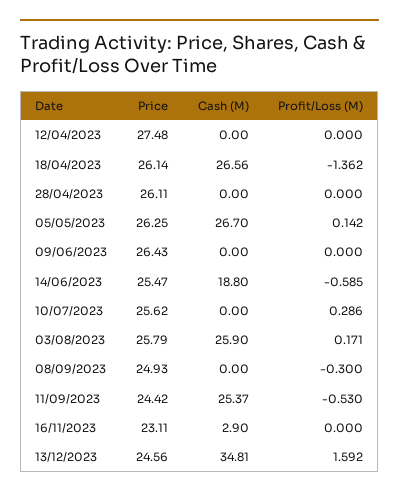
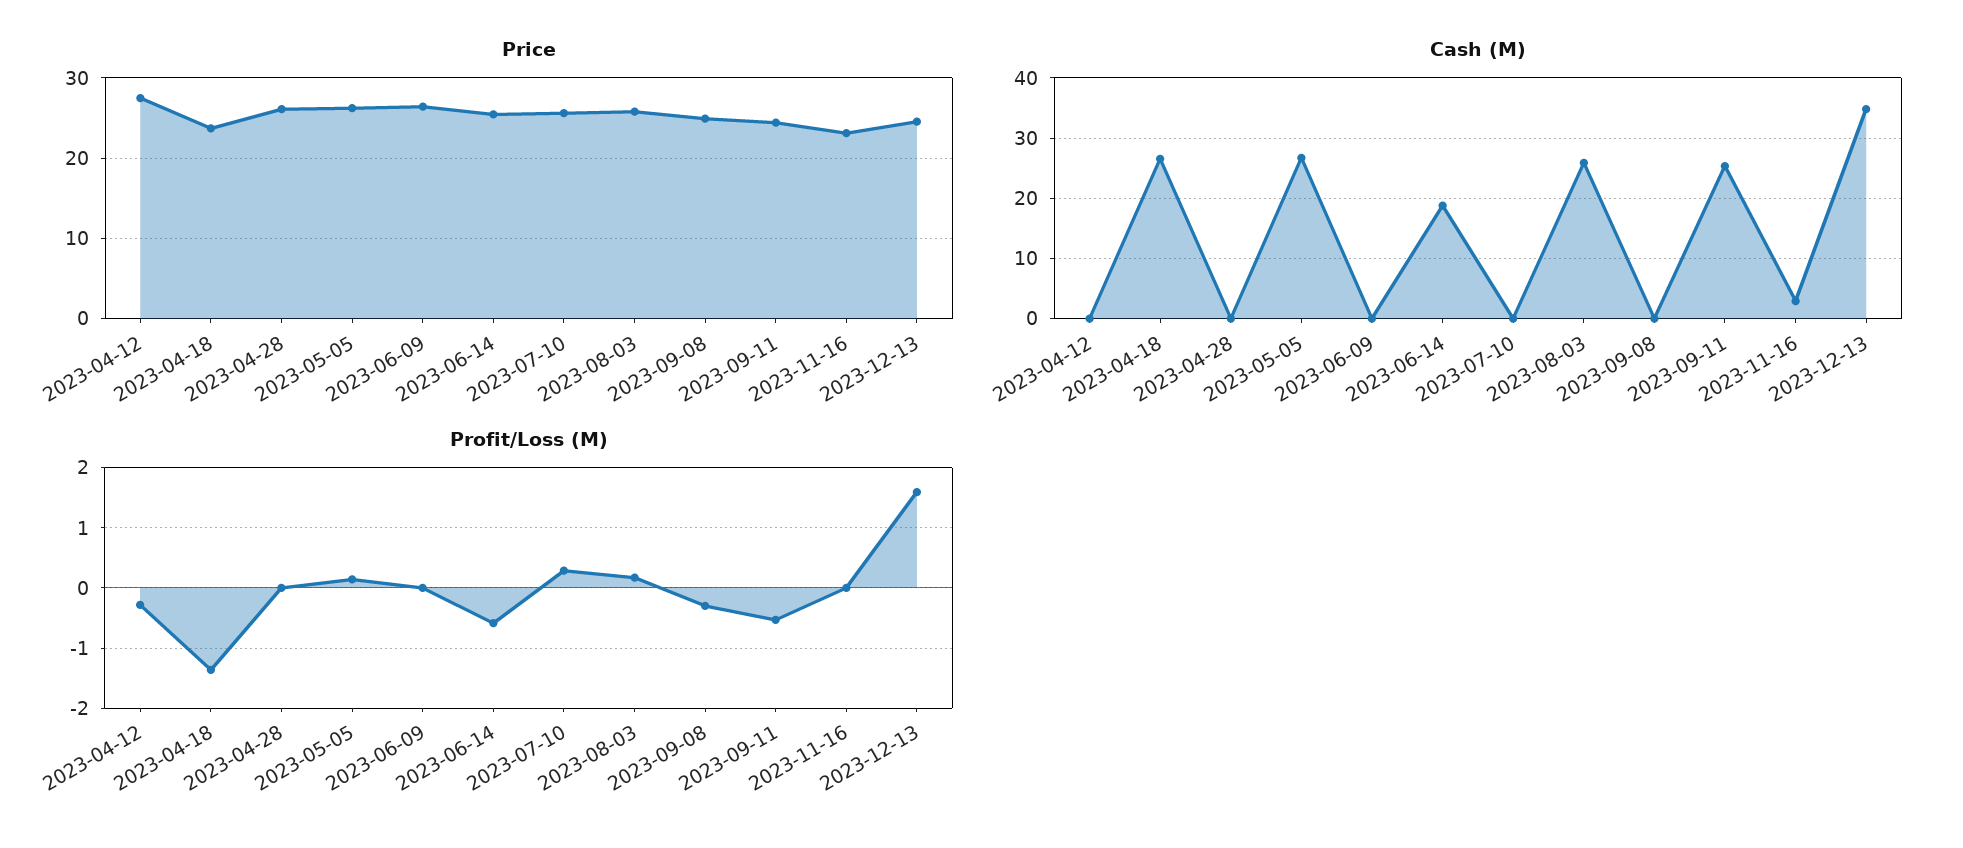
  {
    "Price": {
      "12/04/2023": 27.48,
-     "18/04/2023": 26.14,
+     "18/04/2023": 24,
      "28/04/2023": 26.11,
      "05/05/2023": 26.25,
      "09/06/2023": 26.43,
      "14/06/2023": 25.47,
      "10/07/2023": 25.62,
      "03/08/2023": 25.79,
      "08/09/2023": 24.93,
      "11/09/2023": 24.42,
      "16/11/2023": 23.11,
      "13/12/2023": 24.56
    },
    "Cash (M)": {
      "12/04/2023": 0,
      "18/04/2023": 26.56,
      "28/04/2023": 0,
      "05/05/2023": 26.7,
      "09/06/2023": 0,
      "14/06/2023": 18.8,
      "10/07/2023": 0,
      "03/08/2023": 25.9,
      "08/09/2023": 0,
      "11/09/2023": 25.37,
      "16/11/2023": 2.9,
      "13/12/2023": 34.81
    },
    "Profit/Loss (M)": {
-     "12/04/2023": 0,
+     "12/04/2023": -0.3,
      "18/04/2023": -1.362,
      "28/04/2023": 0,
      "05/05/2023": 0.142,
      "09/06/2023": 0,
      "14/06/2023": -0.585,
      "10/07/2023": 0.286,
      "03/08/2023": 0.171,
      "08/09/2023": -0.3,
      "11/09/2023": -0.53,
      "16/11/2023": 0,
      "13/12/2023": 1.592
    }
  }

